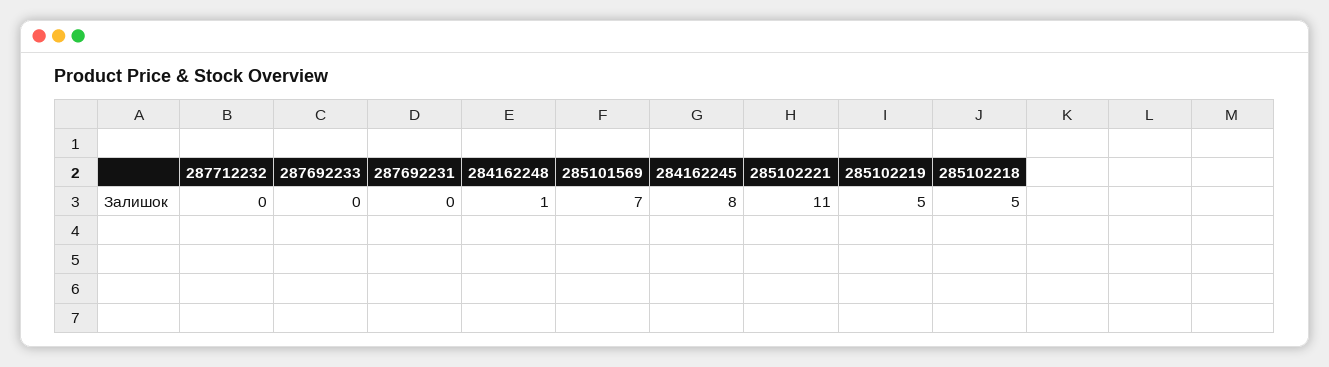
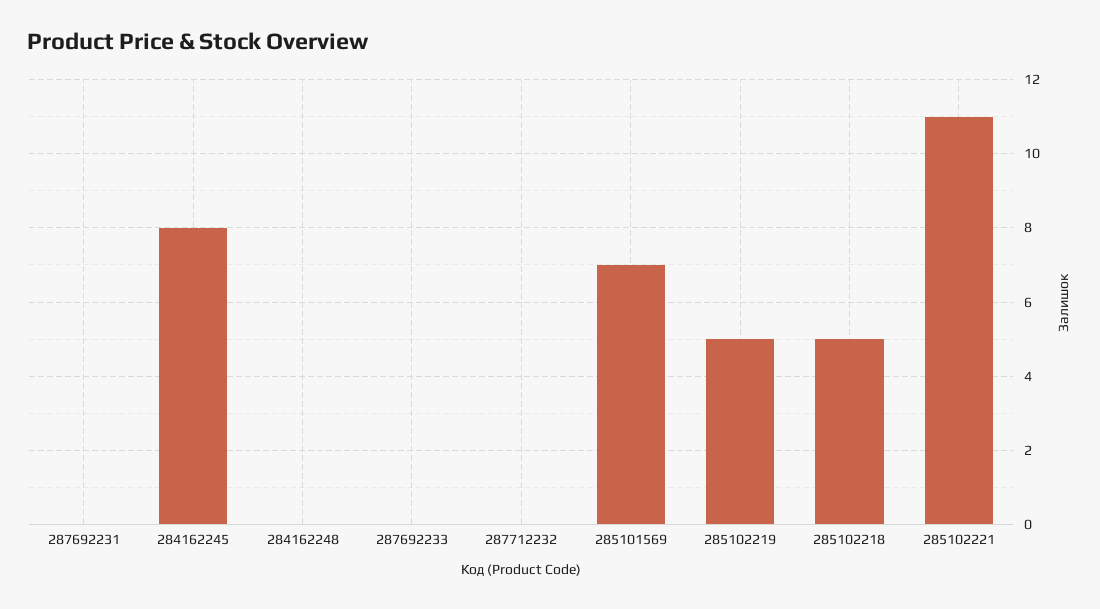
  {
    "287712232": 0,
    "287692233": 0,
    "287692231": 0,
-   "284162248": 1,
+   "284162248": 0,
    "285101569": 7,
    "284162245": 8,
    "285102221": 11,
    "285102219": 5,
    "285102218": 5
  }

